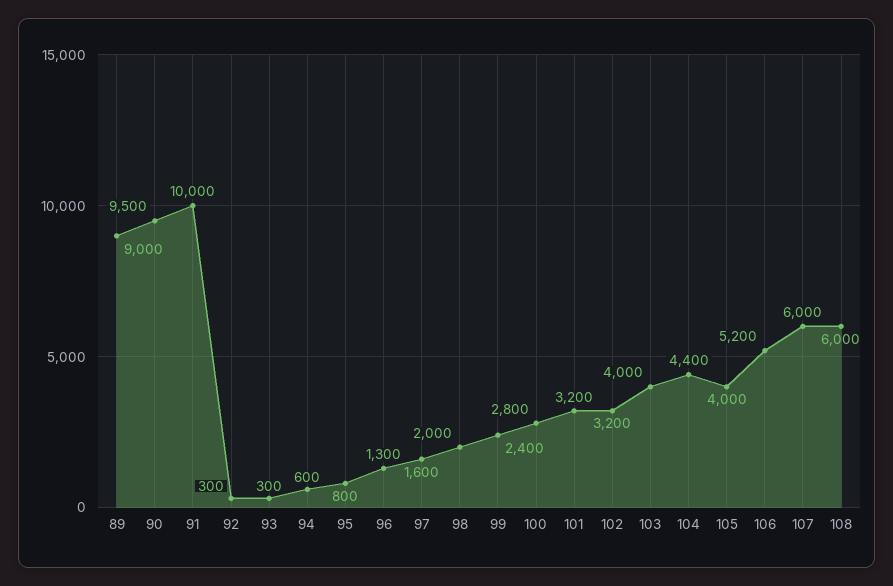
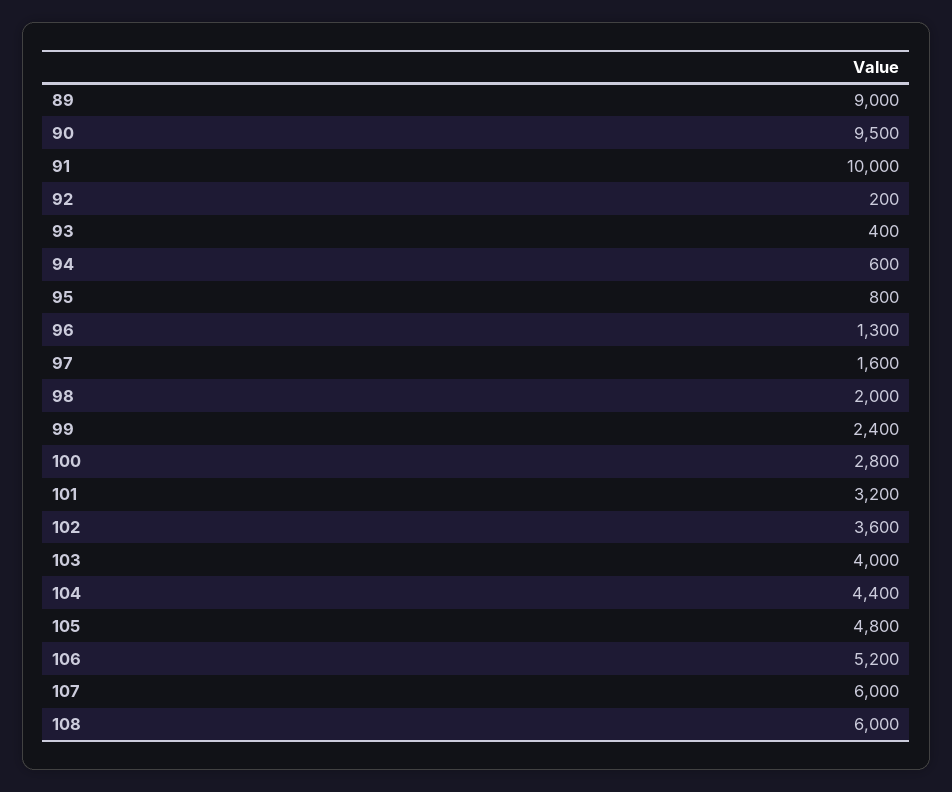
  {
    "89": 9000,
    "90": 9500,
    "91": 10000,
-   "92": 300,
+   "92": 200,
-   "93": 300,
+   "93": 400,
    "94": 600,
    "95": 800,
    "96": 1300,
    "97": 1600,
    "98": 2000,
    "99": 2400,
    "100": 2800,
    "101": 3200,
-   "102": 3200,
+   "102": 3600,
    "103": 4000,
    "104": 4400,
-   "105": 4000,
+   "105": 4800,
    "106": 5200,
    "107": 6000,
    "108": 6000
  }

